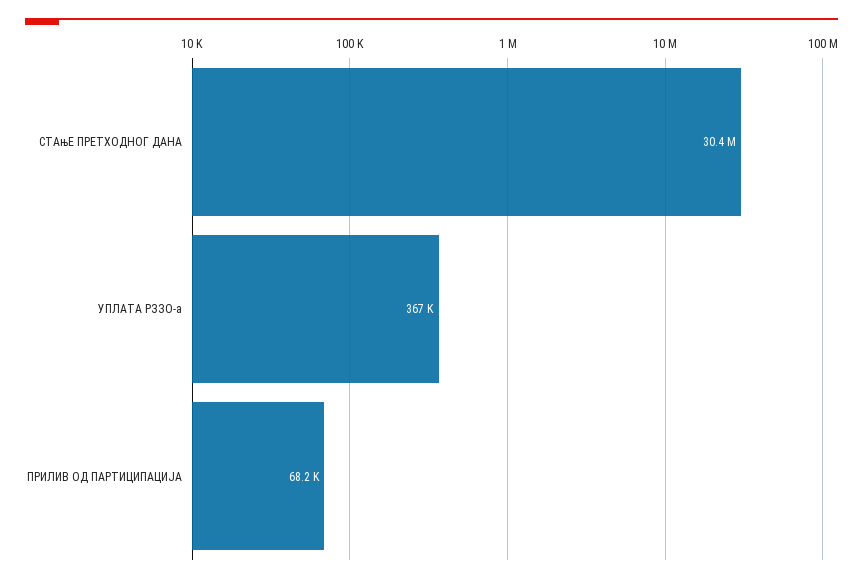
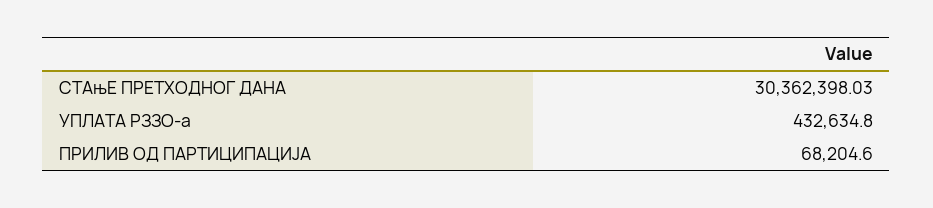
  {
    "СТАњЕ ПРЕТХОДНОГ ДАНА": 30362398.03,
-   "УПЛАТА РЗЗО-а": 367000,
+   "УПЛАТА РЗЗО-а": 432634.8,
    "ПРИЛИВ ОД ПАРТИЦИПАЦИЈА": 68204.6
  }

